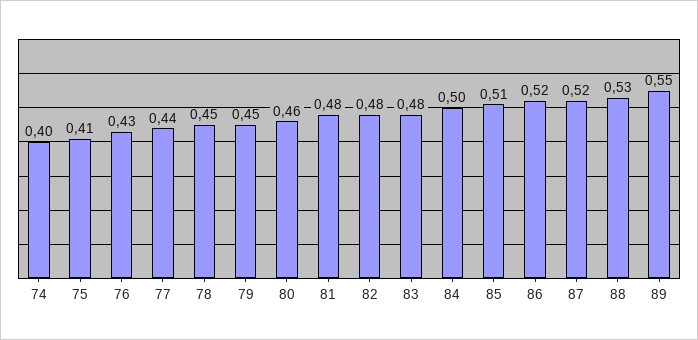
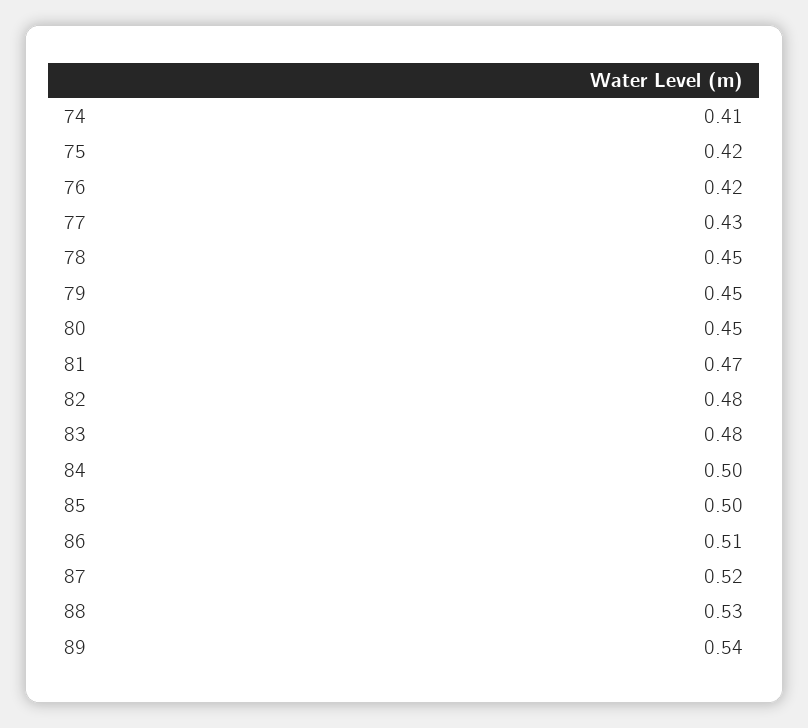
  {
-   "74": 0.4,
+   "74": 0.41,
-   "75": 0.41,
+   "75": 0.42,
-   "76": 0.43,
+   "76": 0.42,
-   "77": 0.44,
+   "77": 0.43,
    "78": 0.45,
    "79": 0.45,
-   "80": 0.46,
+   "80": 0.45,
-   "81": 0.48,
+   "81": 0.47,
    "82": 0.48,
    "83": 0.48,
    "84": 0.5,
-   "85": 0.51,
+   "85": 0.5,
-   "86": 0.52,
+   "86": 0.51,
    "87": 0.52,
    "88": 0.53,
-   "89": 0.55
+   "89": 0.54
  }

